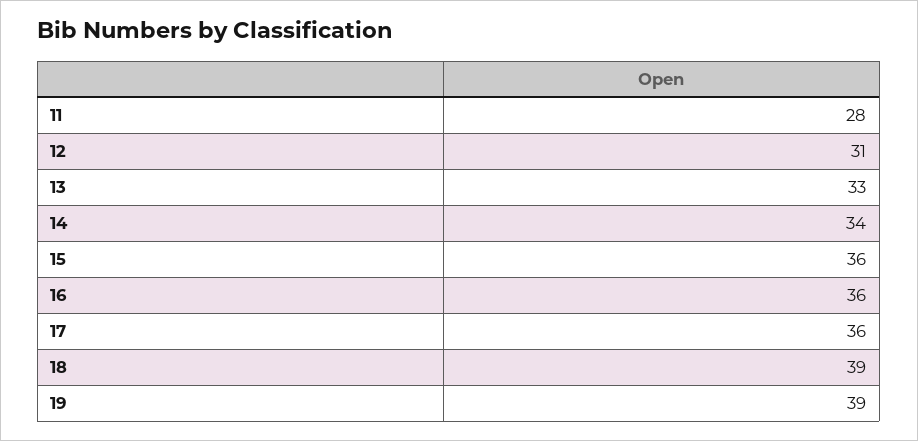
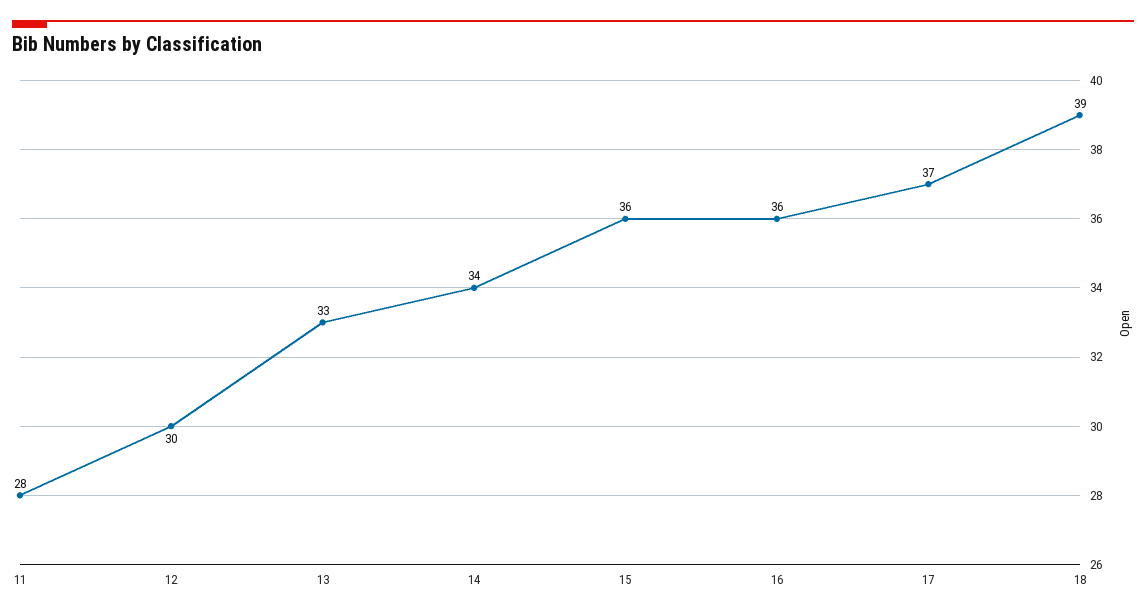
  {
    "11": 28,
-   "12": 31,
+   "12": 30,
    "13": 33,
    "14": 34,
    "15": 36,
    "16": 36,
-   "17": 36,
+   "17": 37,
-   "18": 39,
+   "18": 39
-   "19": 39
  }

